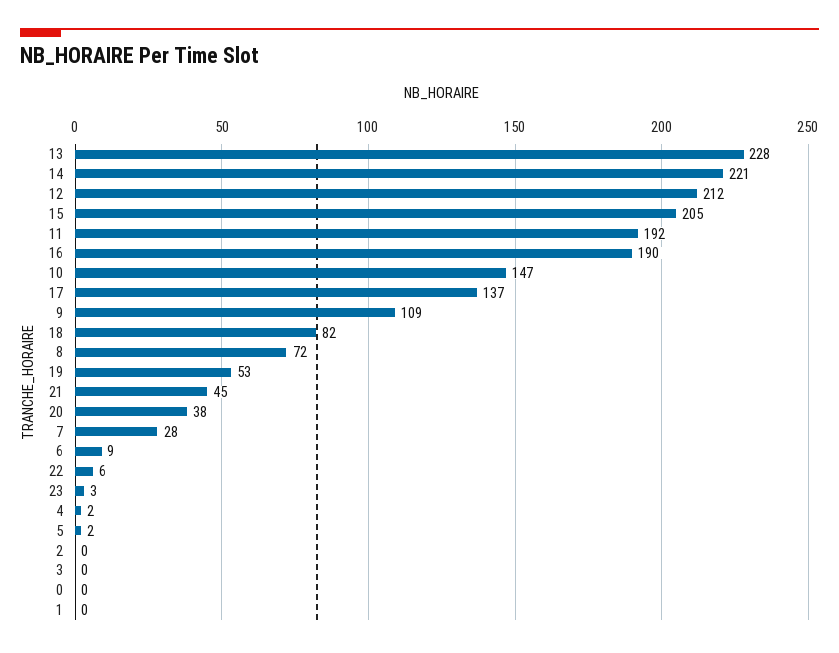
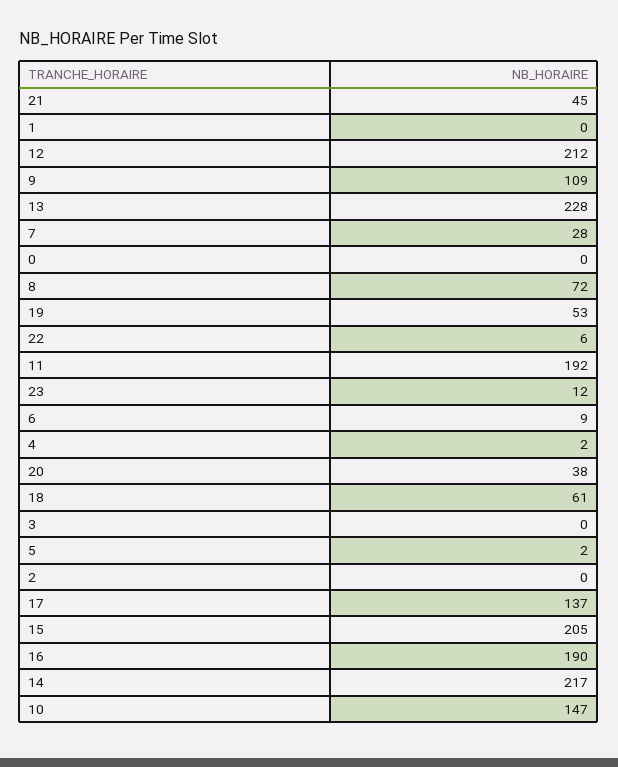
  {
    "13": 228,
-   "14": 221,
+   "14": 217,
    "12": 212,
    "15": 205,
    "11": 192,
    "16": 190,
    "10": 147,
    "17": 137,
    "9": 109,
-   "18": 82,
+   "18": 61,
    "8": 72,
    "19": 53,
    "21": 45,
    "20": 38,
    "7": 28,
    "6": 9,
    "22": 6,
-   "23": 3,
+   "23": 12,
    "4": 2,
    "5": 2,
    "2": 0,
    "3": 0,
    "0": 0,
    "1": 0
  }

